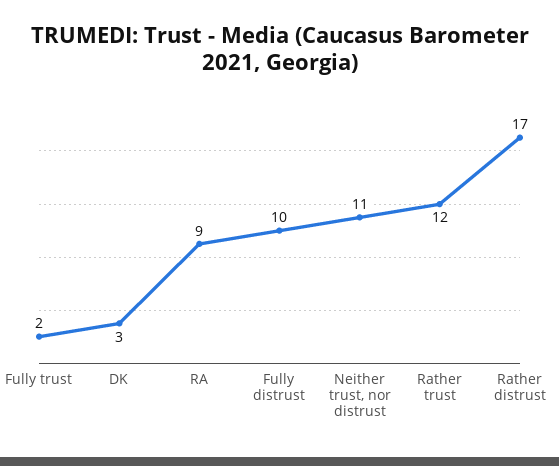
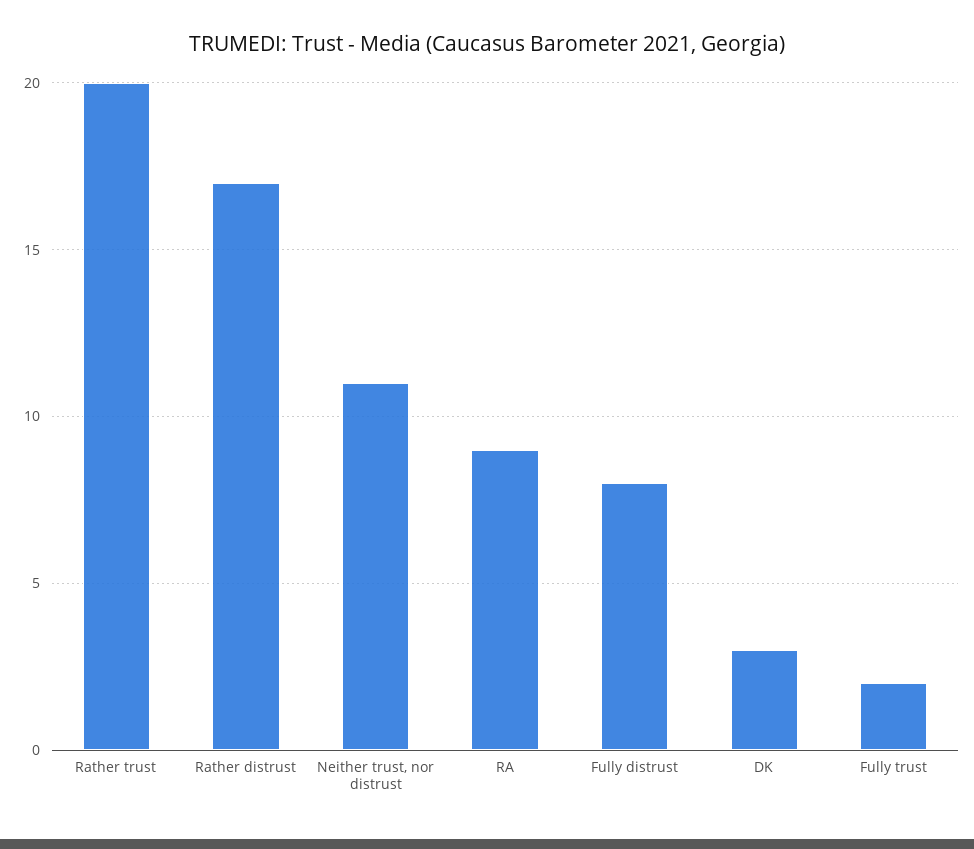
  {
    "Fully trust": 2,
    "DK": 3,
    "RA": 9,
-   "Fully distrust": 10,
+   "Fully distrust": 8,
    "Neither trust, nor distrust": 11,
-   "Rather trust": 12,
+   "Rather trust": 20,
    "Rather distrust": 17
  }

